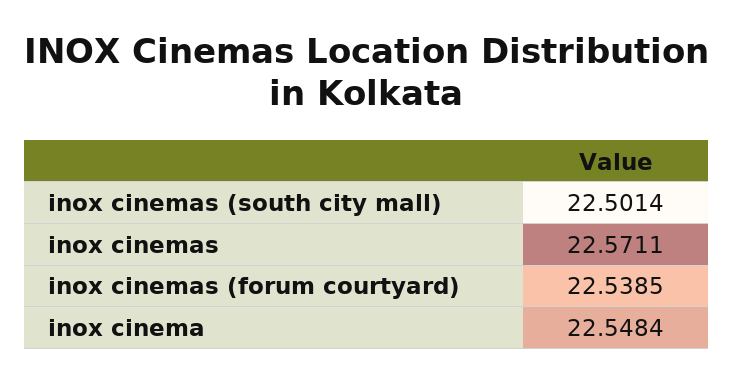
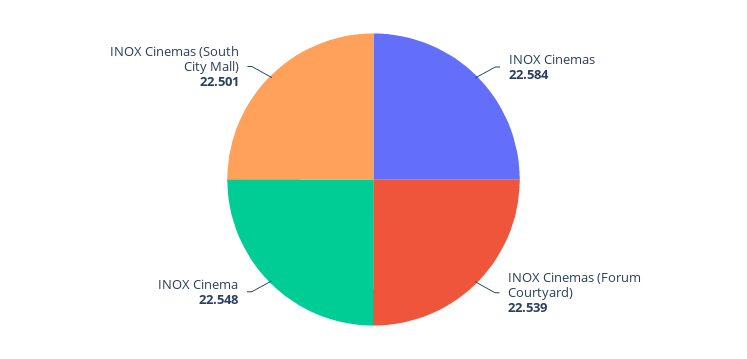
  {
    "inox cinemas (south city mall)": 22.5014,
-   "inox cinemas": 22.5711,
+   "inox cinemas": 22.584,
    "inox cinemas (forum courtyard)": 22.5385,
    "inox cinema": 22.5484
  }

